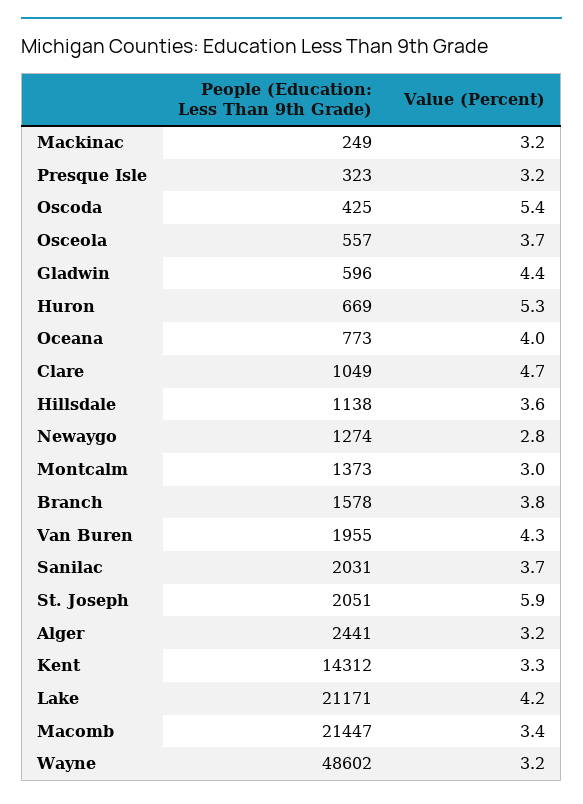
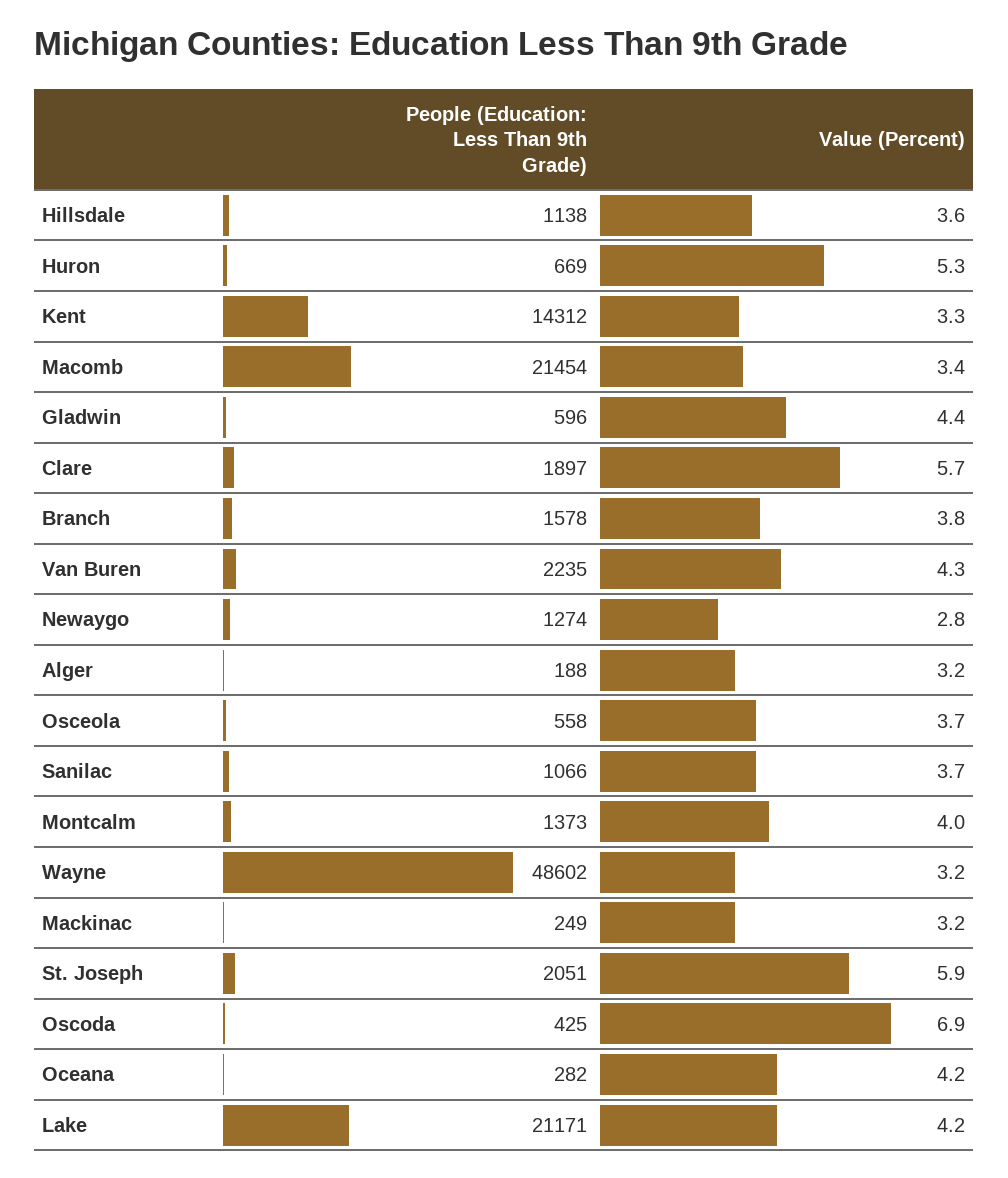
  {
    "People (Education: Less Than 9th Grade)": {
      "Mackinac": 249,
-     "Presque Isle": 323,
      "Oscoda": 425,
-     "Osceola": 557,
+     "Osceola": 558,
      "Gladwin": 596,
      "Huron": 669,
-     "Oceana": 773,
+     "Oceana": 282,
-     "Clare": 1049,
+     "Clare": 1897,
      "Hillsdale": 1138,
      "Newaygo": 1274,
      "Montcalm": 1373,
      "Branch": 1578,
-     "Van Buren": 1955,
+     "Van Buren": 2235,
-     "Sanilac": 2031,
+     "Sanilac": 1066,
      "St. Joseph": 2051,
-     "Alger": 2441,
+     "Alger": 188,
      "Kent": 14312,
      "Lake": 21171,
-     "Macomb": 21447,
+     "Macomb": 21454,
      "Wayne": 48602
    },
    "Value (Percent)": {
      "Mackinac": 3.2,
-     "Presque Isle": 3.2,
-     "Oscoda": 5.4,
+     "Oscoda": 6.9,
      "Osceola": 3.7,
      "Gladwin": 4.4,
      "Huron": 5.3,
-     "Oceana": 4,
+     "Oceana": 4.2,
-     "Clare": 4.7,
+     "Clare": 5.7,
      "Hillsdale": 3.6,
      "Newaygo": 2.8,
-     "Montcalm": 3,
+     "Montcalm": 4,
      "Branch": 3.8,
      "Van Buren": 4.3,
      "Sanilac": 3.7,
      "St. Joseph": 5.9,
      "Alger": 3.2,
      "Kent": 3.3,
      "Lake": 4.2,
      "Macomb": 3.4,
      "Wayne": 3.2
    }
  }

